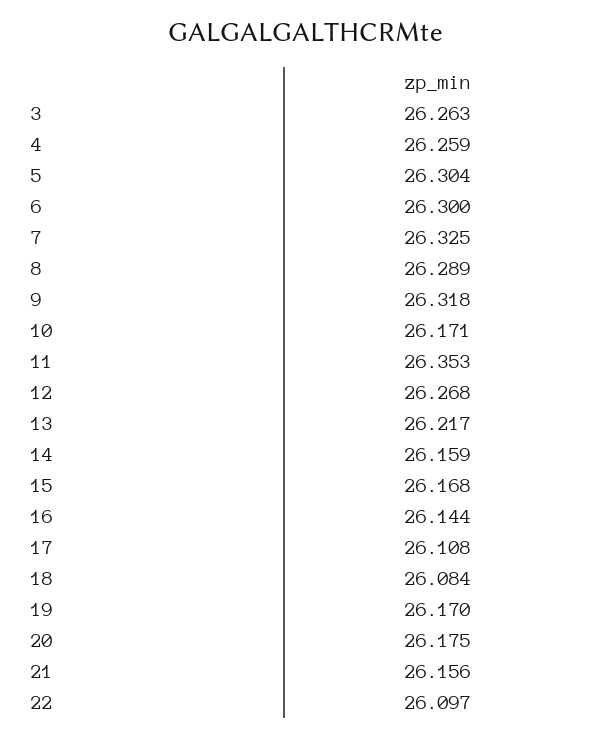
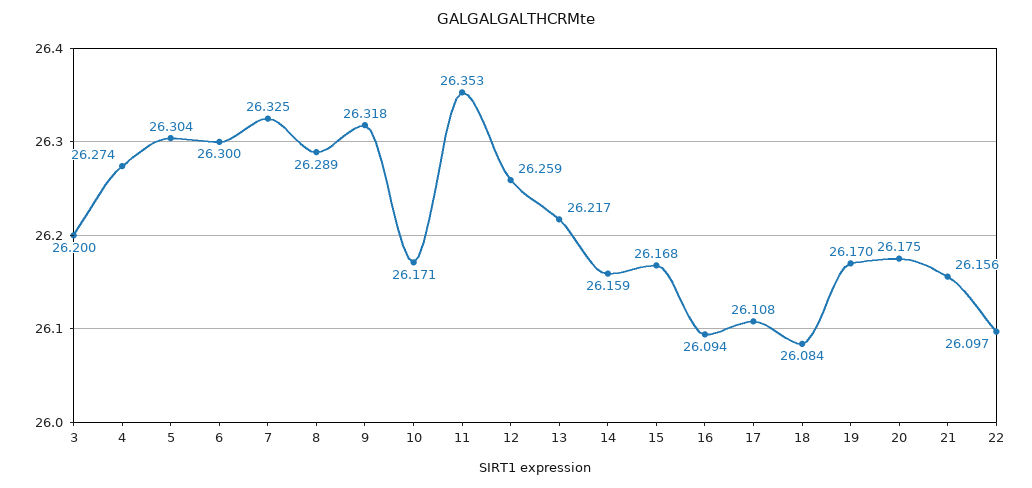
  {
-   "3": 26.263,
+   "3": 26.2,
-   "4": 26.259,
+   "4": 26.274,
    "5": 26.304,
    "6": 26.3,
    "7": 26.325,
    "8": 26.289,
    "9": 26.318,
    "10": 26.171,
    "11": 26.353,
-   "12": 26.268,
+   "12": 26.259,
    "13": 26.217,
    "14": 26.159,
    "15": 26.168,
-   "16": 26.144,
+   "16": 26.094,
    "17": 26.108,
    "18": 26.084,
    "19": 26.17,
    "20": 26.175,
    "21": 26.156,
    "22": 26.097
  }

